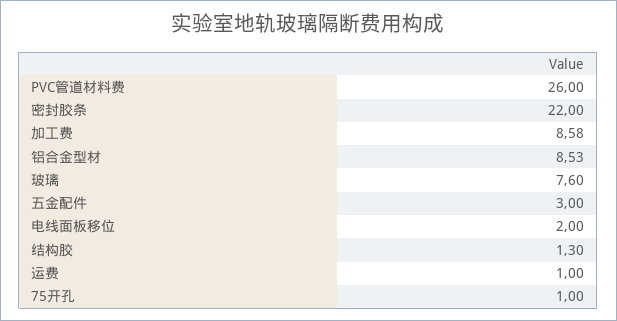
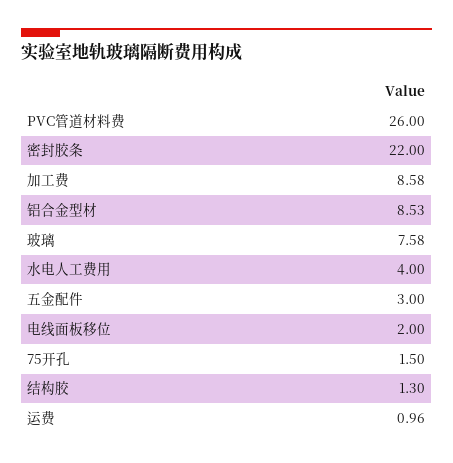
  {
    "PVC管道材料费": 26,
    "密封胶条": 22,
    "加工费": 8.58,
    "铝合金型材": 8.53,
-   "玻璃": 7.6,
+   "玻璃": 7.58,
    "五金配件": 3,
    "电线面板移位": 2,
    "结构胶": 1.3,
-   "运费": 1,
+   "运费": 0.96,
-   "75开孔": 1
+   "75开孔": 1.5,
+   "水电人工费用": 4
  }

